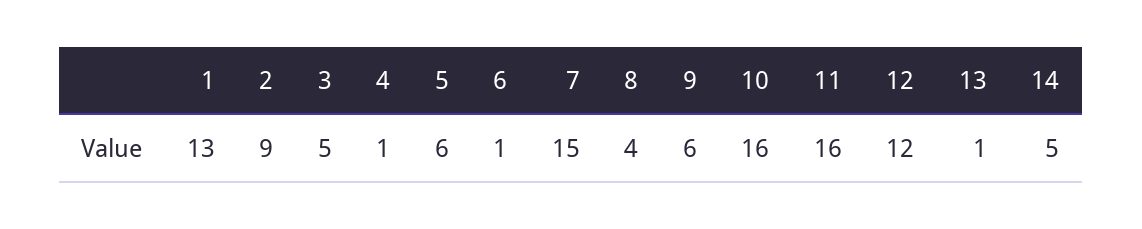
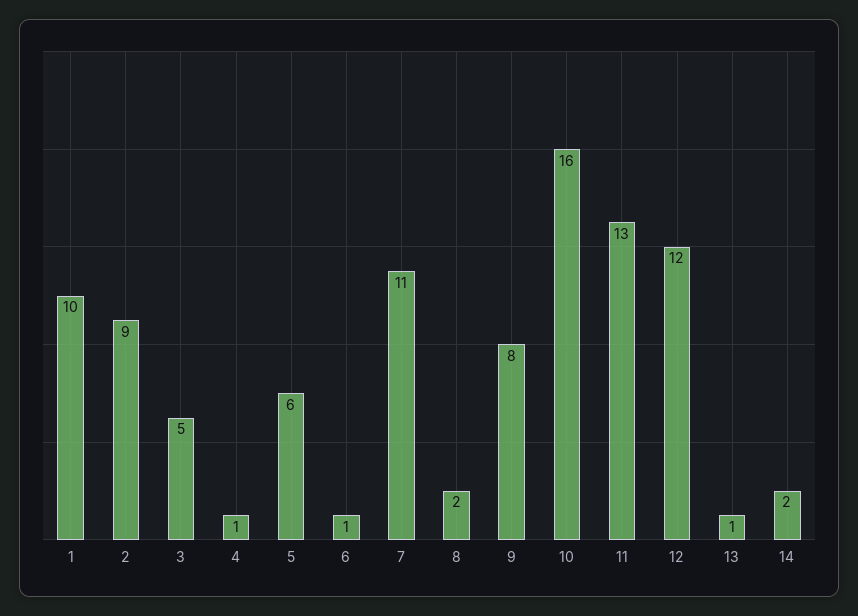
  {
-   "1": 13,
+   "1": 10,
    "2": 9,
    "3": 5,
    "4": 1,
    "5": 6,
    "6": 1,
-   "7": 15,
+   "7": 11,
-   "8": 4,
+   "8": 2,
-   "9": 6,
+   "9": 8,
    "10": 16,
-   "11": 16,
+   "11": 13,
    "12": 12,
    "13": 1,
-   "14": 5
+   "14": 2
  }

